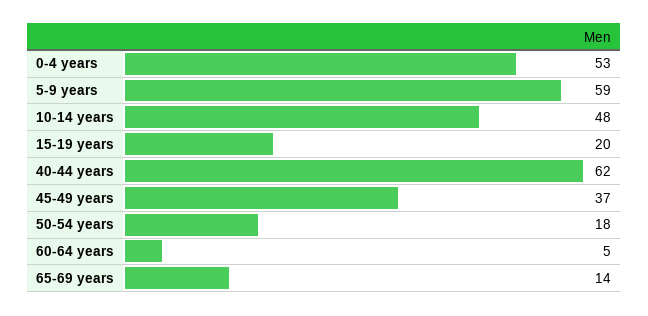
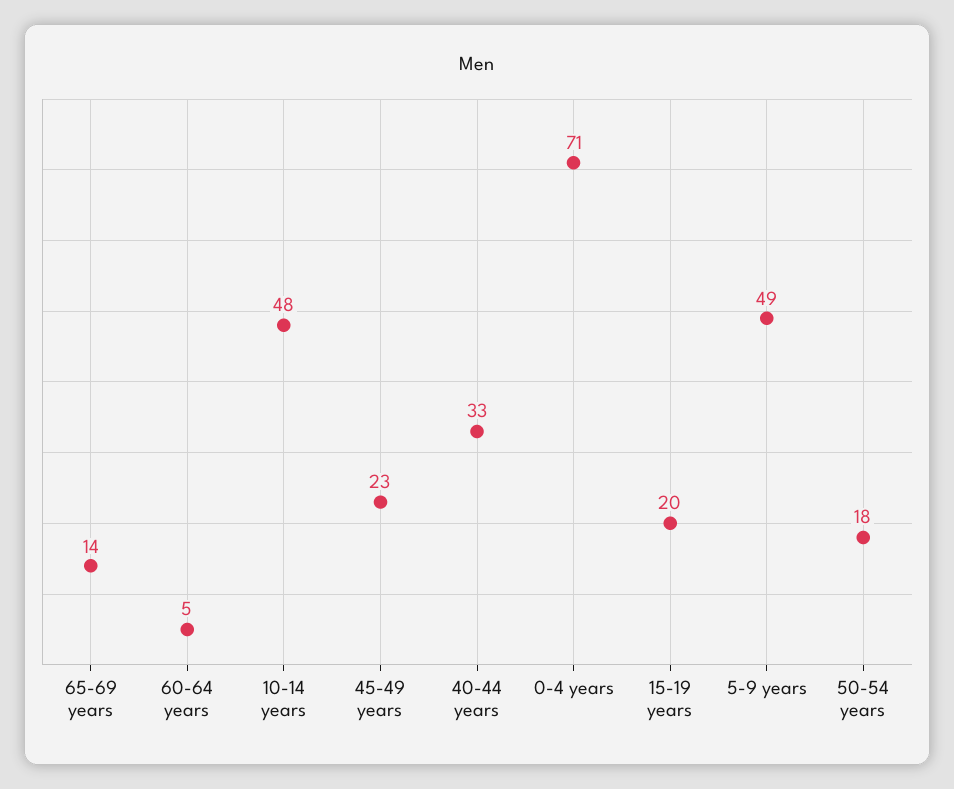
  {
-   "0-4 years": 53,
+   "0-4 years": 71,
-   "5-9 years": 59,
+   "5-9 years": 49,
    "10-14 years": 48,
    "15-19 years": 20,
-   "40-44 years": 62,
+   "40-44 years": 33,
-   "45-49 years": 37,
+   "45-49 years": 23,
    "50-54 years": 18,
    "60-64 years": 5,
    "65-69 years": 14
  }

